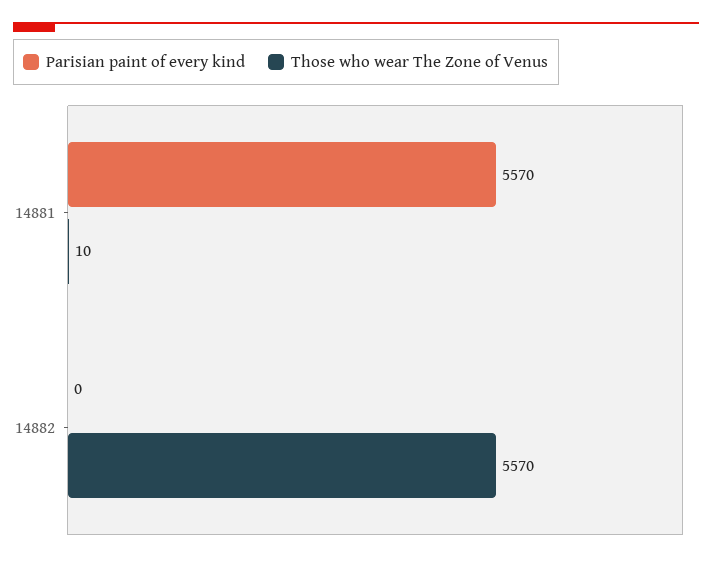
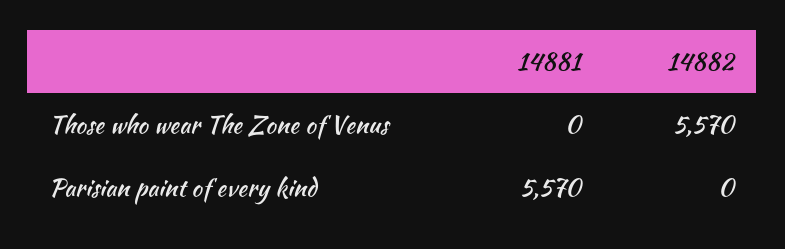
  {
    "Parisian paint of every kind": {
      "14881": 5570,
      "14882": 0
    },
    "Those who wear The Zone of Venus": {
-     "14881": 10,
+     "14881": 0,
      "14882": 5570
    }
  }

